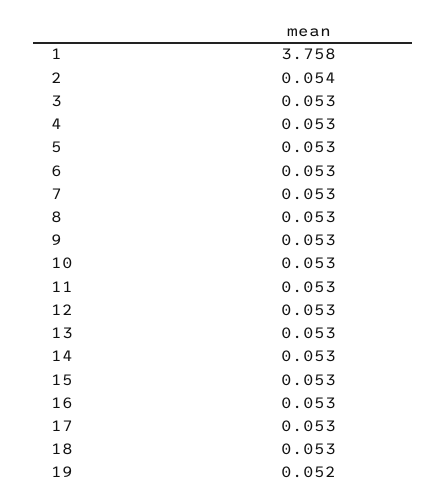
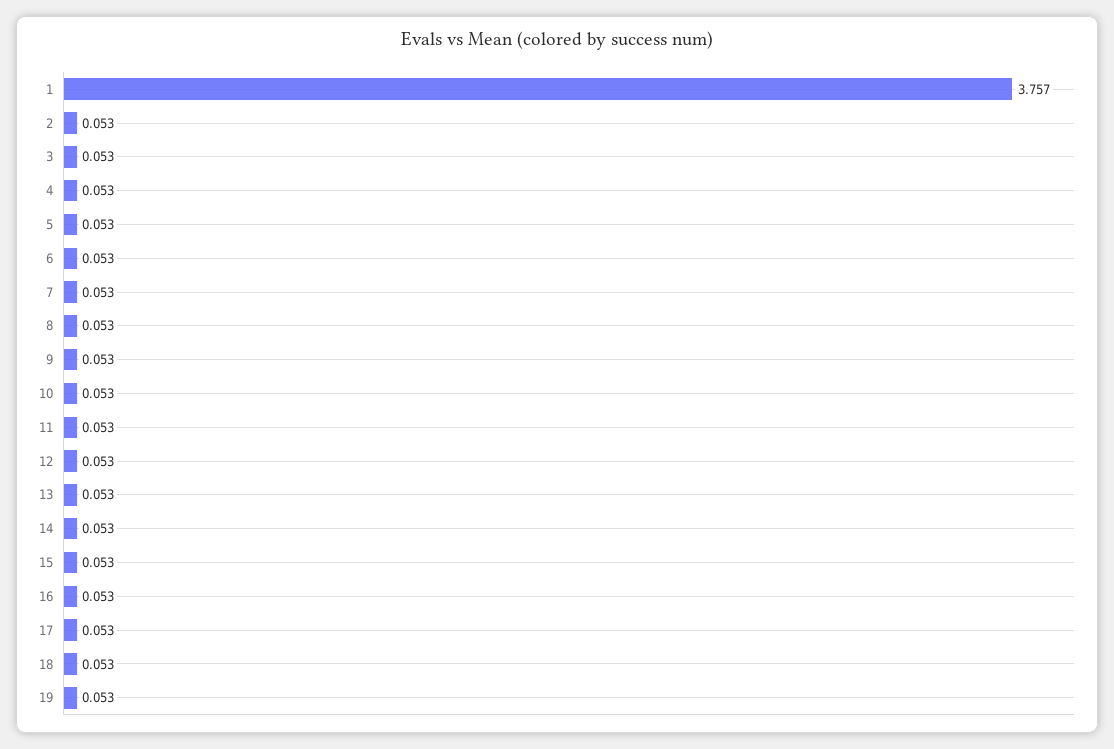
  {
-   "1": 3.758,
+   "1": 3.757,
-   "2": 0.054,
+   "2": 0.053,
    "3": 0.053,
    "4": 0.053,
    "5": 0.053,
    "6": 0.053,
    "7": 0.053,
    "8": 0.053,
    "9": 0.053,
    "10": 0.053,
    "11": 0.053,
    "12": 0.053,
    "13": 0.053,
    "14": 0.053,
    "15": 0.053,
    "16": 0.053,
    "17": 0.053,
    "18": 0.053,
-   "19": 0.052
+   "19": 0.053
  }

